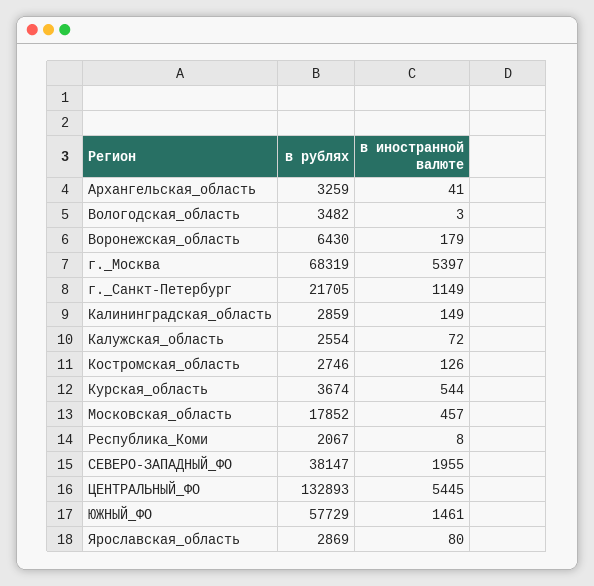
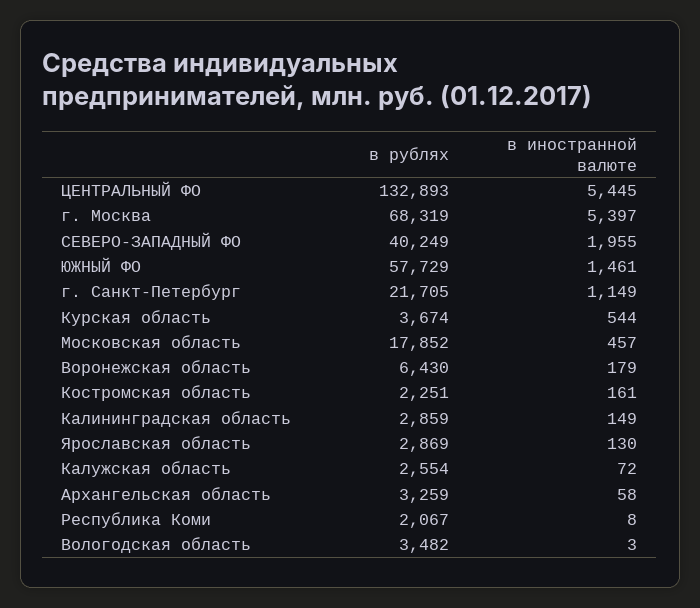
  {
    "в рублях": {
      "Архангельская_область": 3259,
      "Вологодская_область": 3482,
      "Воронежская_область": 6430,
      "г._Москва": 68319,
      "г._Санкт-Петербург": 21705,
      "Калининградская_область": 2859,
      "Калужская_область": 2554,
-     "Костромская_область": 2746,
+     "Костромская_область": 2251,
      "Курская_область": 3674,
      "Московская_область": 17852,
      "Республика_Коми": 2067,
-     "СЕВЕРО-ЗАПАДНЫЙ_ФО": 38147,
+     "СЕВЕРО-ЗАПАДНЫЙ_ФО": 40249,
      "ЦЕНТРАЛЬНЫЙ_ФО": 132893,
      "ЮЖНЫЙ_ФО": 57729,
      "Ярославская_область": 2869
    },
    "в иностранной валюте": {
-     "Архангельская_область": 41,
+     "Архангельская_область": 58,
      "Вологодская_область": 3,
      "Воронежская_область": 179,
      "г._Москва": 5397,
      "г._Санкт-Петербург": 1149,
      "Калининградская_область": 149,
      "Калужская_область": 72,
-     "Костромская_область": 126,
+     "Костромская_область": 161,
      "Курская_область": 544,
      "Московская_область": 457,
      "Республика_Коми": 8,
      "СЕВЕРО-ЗАПАДНЫЙ_ФО": 1955,
      "ЦЕНТРАЛЬНЫЙ_ФО": 5445,
      "ЮЖНЫЙ_ФО": 1461,
-     "Ярославская_область": 80
+     "Ярославская_область": 130
    }
  }

